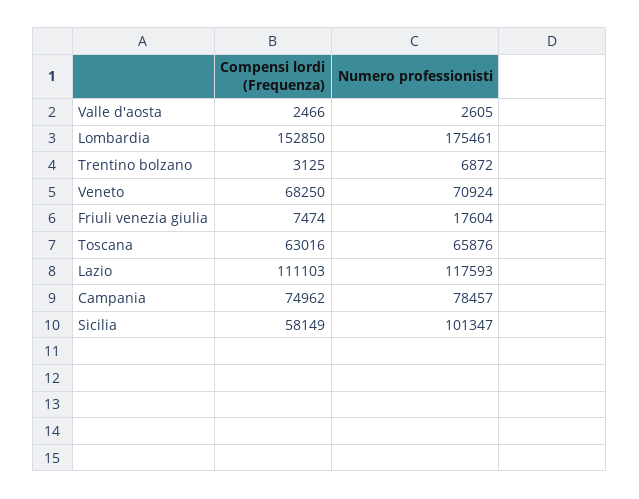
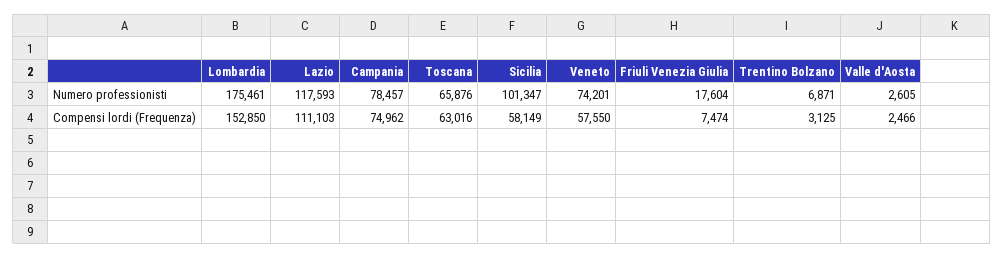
  {
    "Compensi lordi (Frequenza)": {
      "Valle d'aosta": 2466,
      "Lombardia": 152850,
      "Trentino bolzano": 3125,
-     "Veneto": 68250,
+     "Veneto": 57550,
      "Friuli venezia giulia": 7474,
      "Toscana": 63016,
      "Lazio": 111103,
      "Campania": 74962,
      "Sicilia": 58149
    },
    "Numero professionisti": {
      "Valle d'aosta": 2605,
      "Lombardia": 175461,
-     "Trentino bolzano": 6872,
+     "Trentino bolzano": 6871,
-     "Veneto": 70924,
+     "Veneto": 74201,
      "Friuli venezia giulia": 17604,
      "Toscana": 65876,
      "Lazio": 117593,
      "Campania": 78457,
      "Sicilia": 101347
    }
  }

